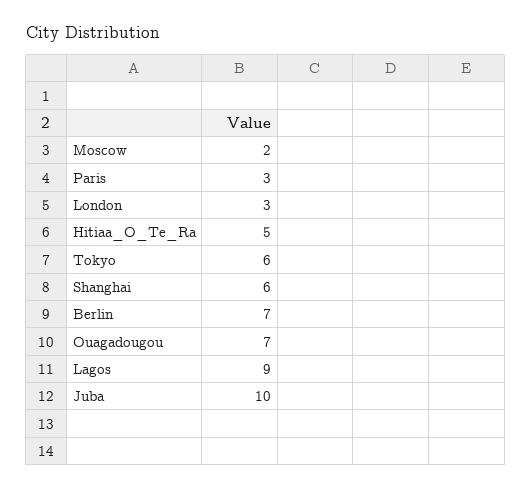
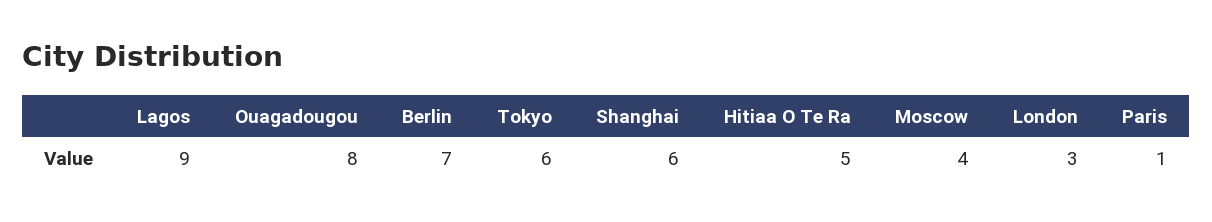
  {
-   "Moscow": 2,
+   "Moscow": 4,
-   "Paris": 3,
+   "Paris": 1,
    "London": 3,
    "Hitiaa_O_Te_Ra": 5,
    "Tokyo": 6,
    "Shanghai": 6,
    "Berlin": 7,
-   "Ouagadougou": 7,
+   "Ouagadougou": 8,
-   "Lagos": 9,
+   "Lagos": 9
-   "Juba": 10
  }

